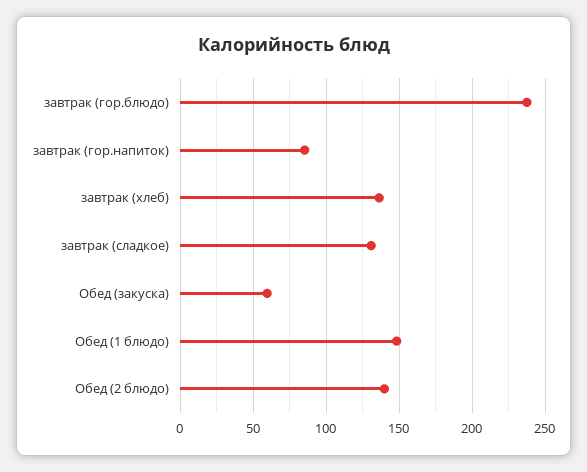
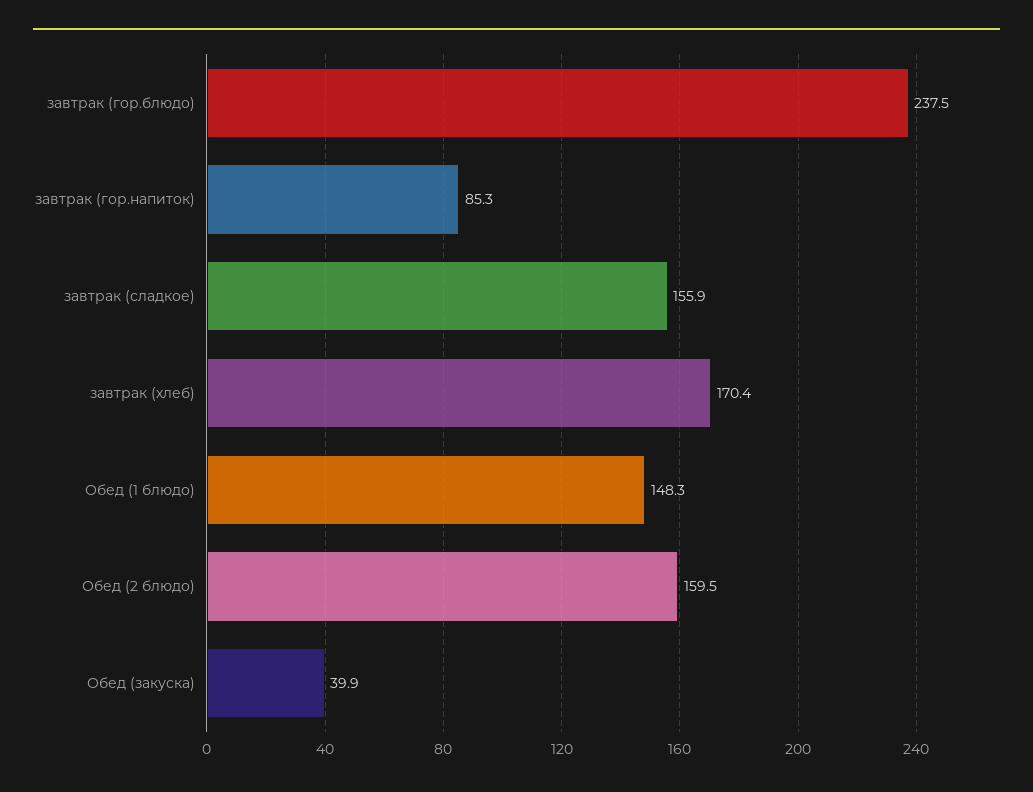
  {
    "завтрак (гор.блюдо)": 237.5,
    "завтрак (гор.напиток)": 85.3,
-   "завтрак (хлеб)": 135,
+   "завтрак (хлеб)": 170.4,
-   "завтрак (сладкое)": 130,
+   "завтрак (сладкое)": 155.9,
-   "Обед (закуска)": 60,
+   "Обед (закуска)": 39.9,
    "Обед (1 блюдо)": 148.3,
-   "Обед (2 блюдо)": 140
+   "Обед (2 блюдо)": 159.5
  }

